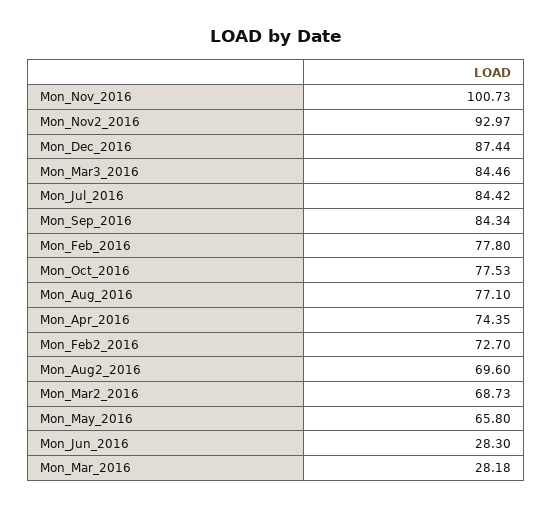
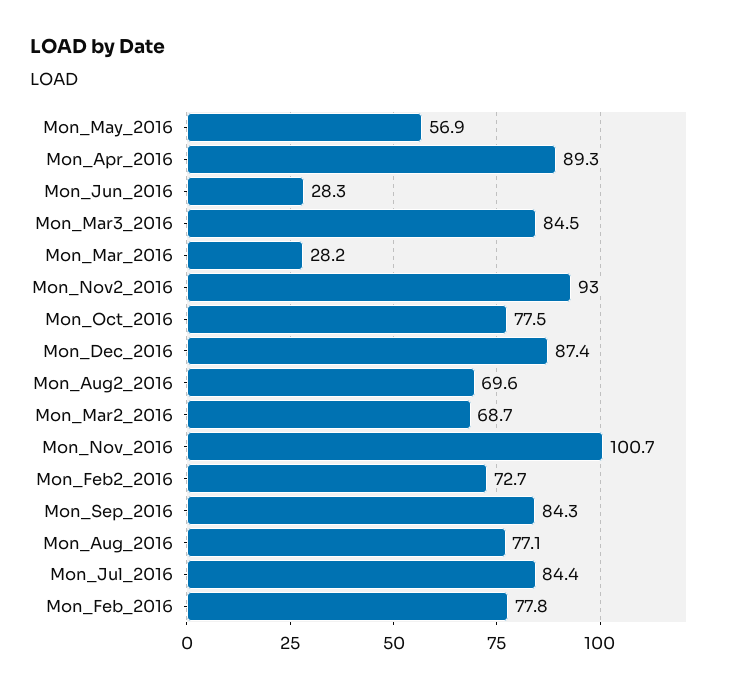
  {
    "Mon_Nov_2016": 100.73,
    "Mon_Nov2_2016": 92.97,
    "Mon_Dec_2016": 87.44,
    "Mon_Mar3_2016": 84.46,
    "Mon_Jul_2016": 84.42,
    "Mon_Sep_2016": 84.34,
    "Mon_Feb_2016": 77.8,
    "Mon_Oct_2016": 77.53,
    "Mon_Aug_2016": 77.1,
-   "Mon_Apr_2016": 74.35,
+   "Mon_Apr_2016": 89.3,
    "Mon_Feb2_2016": 72.7,
    "Mon_Aug2_2016": 69.6,
    "Mon_Mar2_2016": 68.73,
-   "Mon_May_2016": 65.8,
+   "Mon_May_2016": 56.9,
    "Mon_Jun_2016": 28.3,
    "Mon_Mar_2016": 28.18
  }

